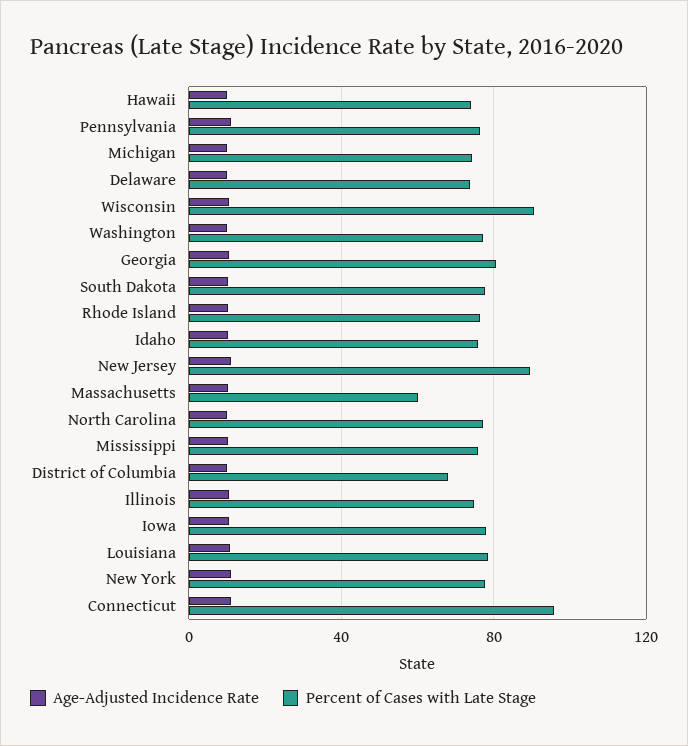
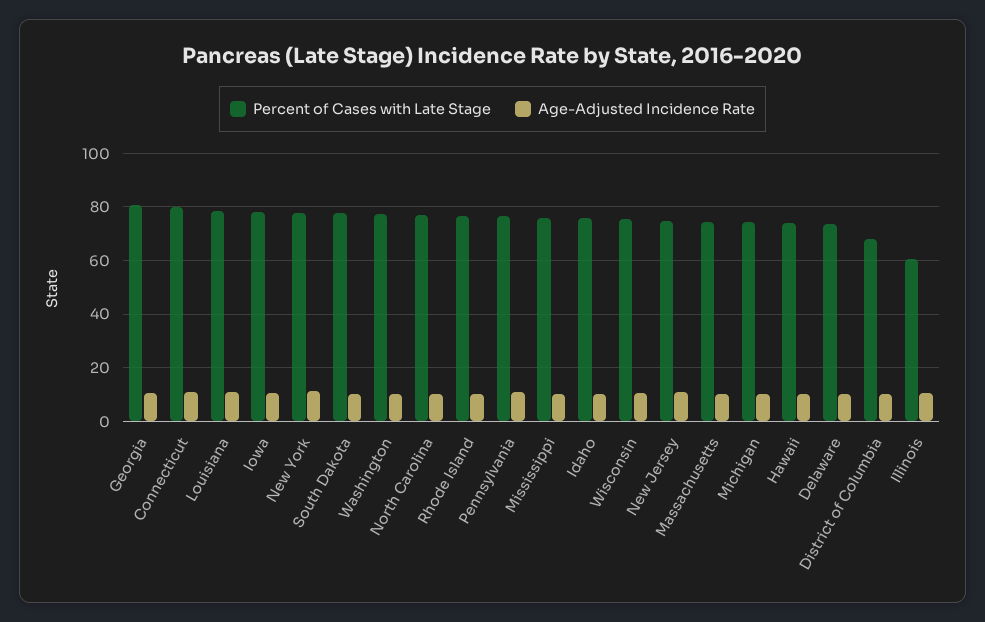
  {
    "Age-Adjusted Incidence Rate": {
      "Hawaii": 10,
      "Pennsylvania": 10,
      "Michigan": 10,
      "Delaware": 10,
      "Wisconsin": 10,
      "Washington": 10,
      "Georgia": 10,
      "South Dakota": 10,
      "Rhode Island": 10,
      "Idaho": 10,
      "New Jersey": 10,
      "Massachusetts": 10,
      "North Carolina": 10,
      "Mississippi": 10,
      "District of Columbia": 10,
      "Illinois": 10,
      "Iowa": 10,
      "Louisiana": 10,
      "New York": 10,
      "Connecticut": 10
    },
    "Percent of Cases with Late Stage": {
      "Hawaii": 75,
      "Pennsylvania": 77.5,
      "Michigan": 75,
      "Delaware": 75,
-     "Wisconsin": 90,
+     "Wisconsin": 75,
      "Washington": 77.5,
      "Georgia": 80,
      "South Dakota": 77.5,
      "Rhode Island": 77.5,
      "Idaho": 75,
-     "New Jersey": 90,
+     "New Jersey": 75,
-     "Massachusetts": 60,
+     "Massachusetts": 75,
      "North Carolina": 77.5,
      "Mississippi": 75,
      "District of Columbia": 67.5,
-     "Illinois": 75,
+     "Illinois": 60,
      "Iowa": 77.5,
      "Louisiana": 77.5,
      "New York": 77.5,
-     "Connecticut": 95
+     "Connecticut": 80
    }
  }

